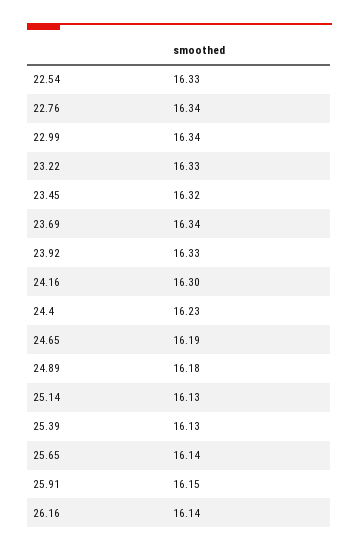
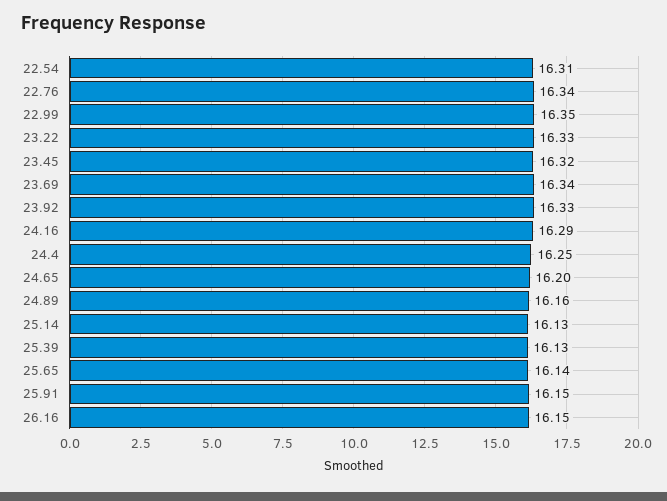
  {
-   "22.54": 16.33,
+   "22.54": 16.31,
    "22.76": 16.34,
-   "22.99": 16.34,
+   "22.99": 16.35,
    "23.22": 16.33,
    "23.45": 16.32,
    "23.69": 16.34,
    "23.92": 16.33,
-   "24.16": 16.3,
+   "24.16": 16.29,
-   "24.4": 16.23,
+   "24.4": 16.25,
-   "24.65": 16.19,
+   "24.65": 16.2,
-   "24.89": 16.18,
+   "24.89": 16.16,
    "25.14": 16.13,
    "25.39": 16.13,
    "25.65": 16.14,
    "25.91": 16.15,
-   "26.16": 16.14
+   "26.16": 16.15
  }

